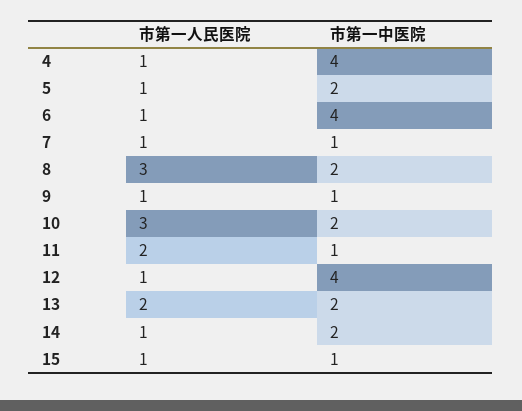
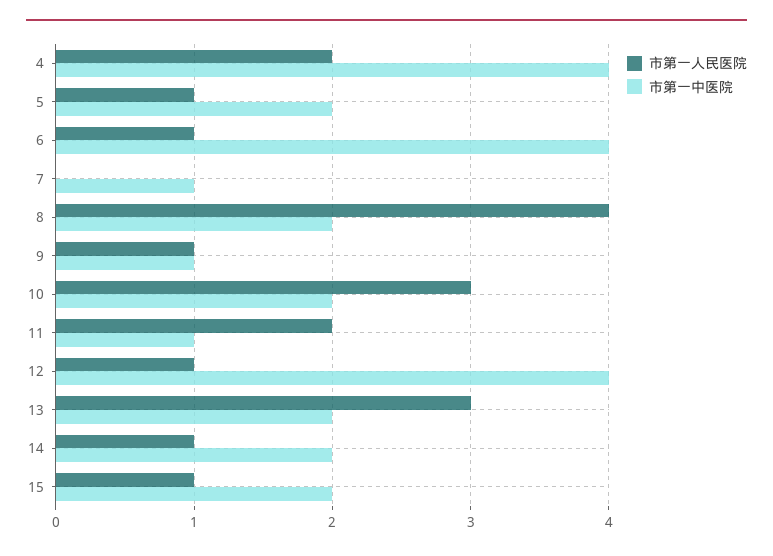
  {
    "市第一人民医院": {
-     "4": 1,
+     "4": 2,
      "5": 1,
      "6": 1,
-     "7": 1,
+     "7": 0,
-     "8": 3,
+     "8": 4,
      "9": 1,
      "10": 3,
      "11": 2,
      "12": 1,
-     "13": 2,
+     "13": 3,
      "14": 1,
      "15": 1
    },
    "市第一中医院": {
      "4": 4,
      "5": 2,
      "6": 4,
      "7": 1,
      "8": 2,
      "9": 1,
      "10": 2,
      "11": 1,
      "12": 4,
      "13": 2,
      "14": 2,
-     "15": 1
+     "15": 2
    }
  }

